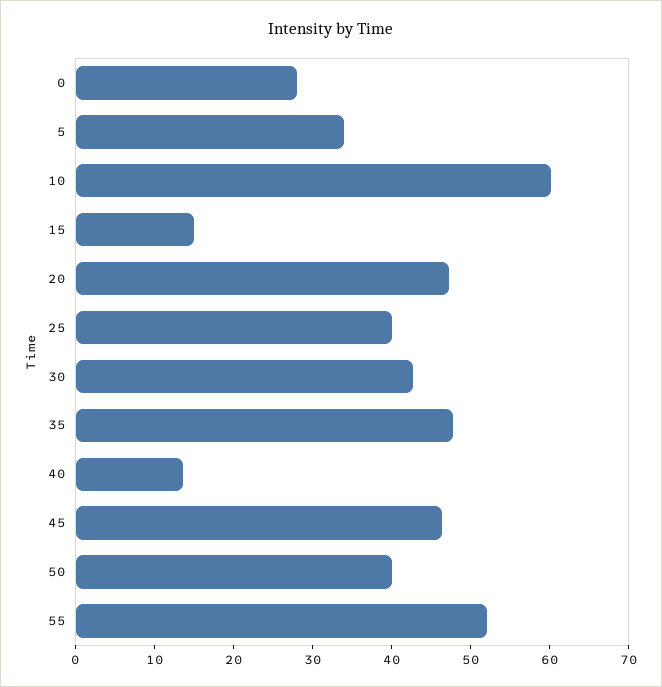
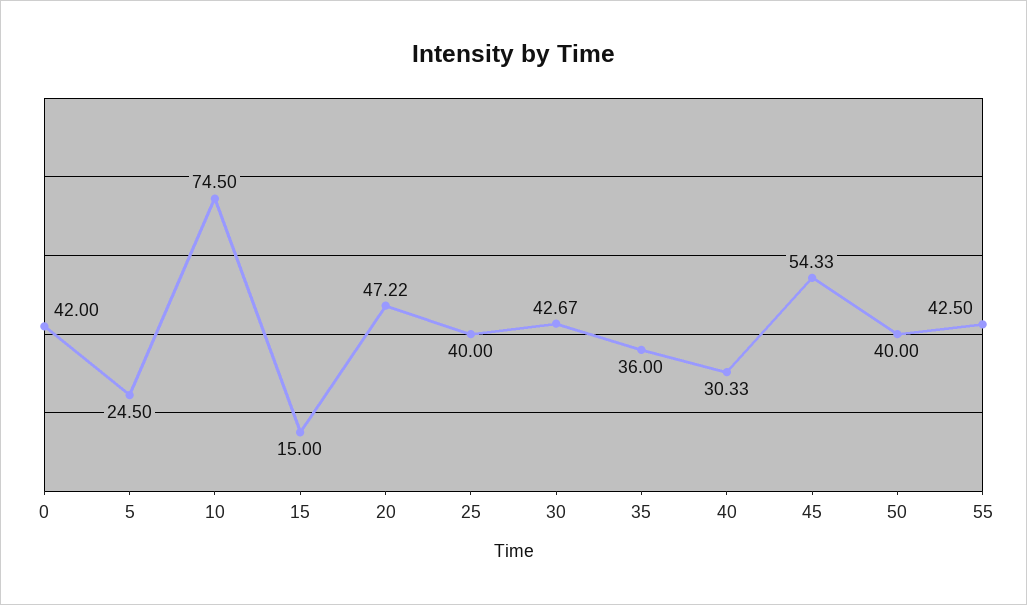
  {
-   "0": 28,
+   "0": 42,
-   "5": 34,
+   "5": 24.5,
-   "10": 60,
+   "10": 74.5,
    "15": 15,
    "20": 47.22,
    "25": 40,
    "30": 42.67,
-   "35": 48,
+   "35": 36,
-   "40": 14,
+   "40": 30.33,
-   "45": 46,
+   "45": 54.33,
    "50": 40,
-   "55": 52
+   "55": 42.5
  }

